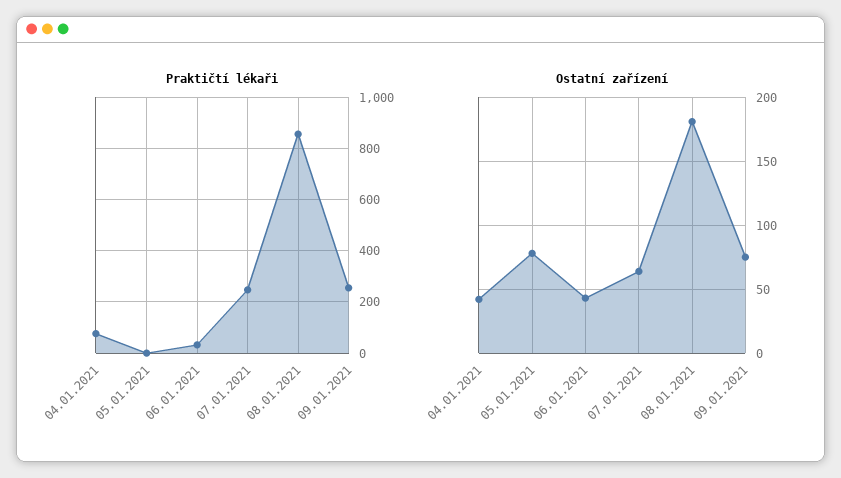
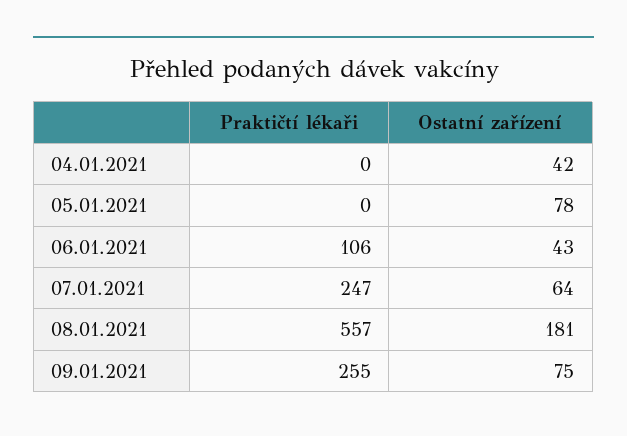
  {
    "Praktičtí lékaři": {
-     "04.01.2021": 75,
+     "04.01.2021": 0,
      "05.01.2021": 0,
-     "06.01.2021": 25,
+     "06.01.2021": 106,
      "07.01.2021": 247,
-     "08.01.2021": 850,
+     "08.01.2021": 557,
      "09.01.2021": 255
    },
    "Ostatní zařízení": {
      "04.01.2021": 42,
      "05.01.2021": 78,
      "06.01.2021": 43,
      "07.01.2021": 64,
      "08.01.2021": 181,
      "09.01.2021": 75
    }
  }

